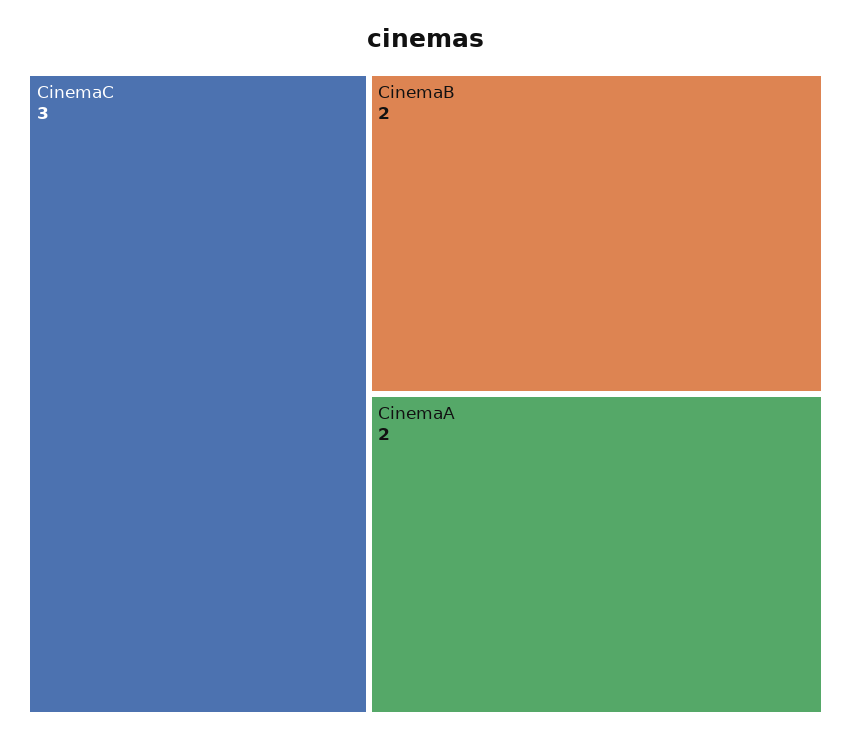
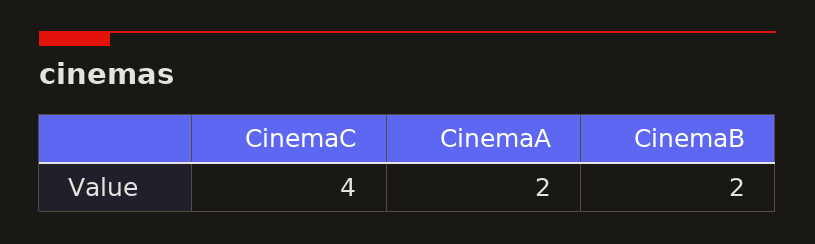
  {
-   "CinemaC": 3,
+   "CinemaC": 4,
    "CinemaB": 2,
    "CinemaA": 2
  }

